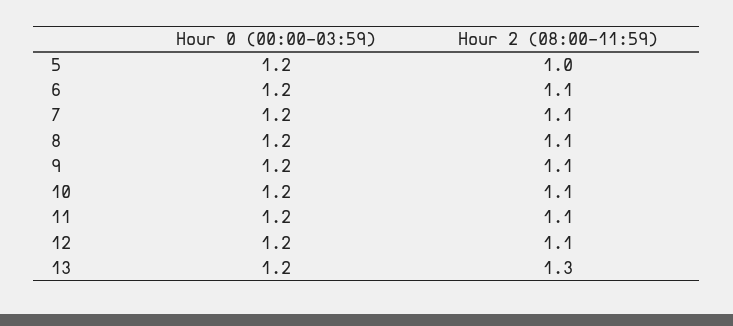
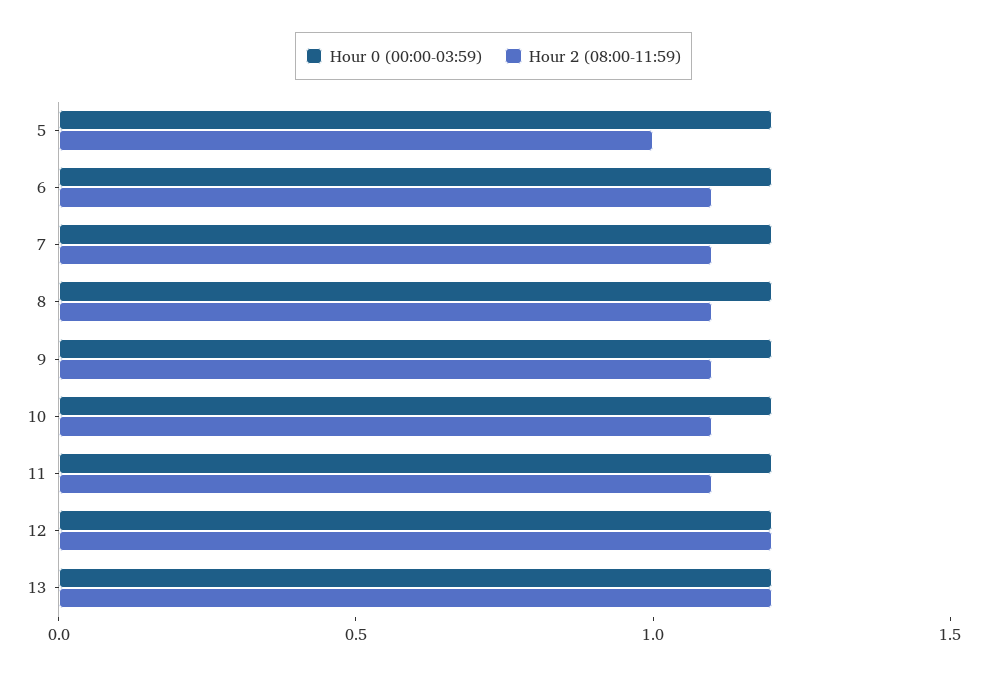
  {
    "Hour 0 (00:00-03:59)": {
      "5": 1.2,
      "6": 1.2,
      "7": 1.2,
      "8": 1.2,
      "9": 1.2,
      "10": 1.2,
      "11": 1.2,
      "12": 1.2,
      "13": 1.2
    },
    "Hour 2 (08:00-11:59)": {
      "5": 1,
      "6": 1.1,
      "7": 1.1,
      "8": 1.1,
      "9": 1.1,
      "10": 1.1,
      "11": 1.1,
-     "12": 1.1,
+     "12": 1.2,
-     "13": 1.3
+     "13": 1.2
    }
  }

